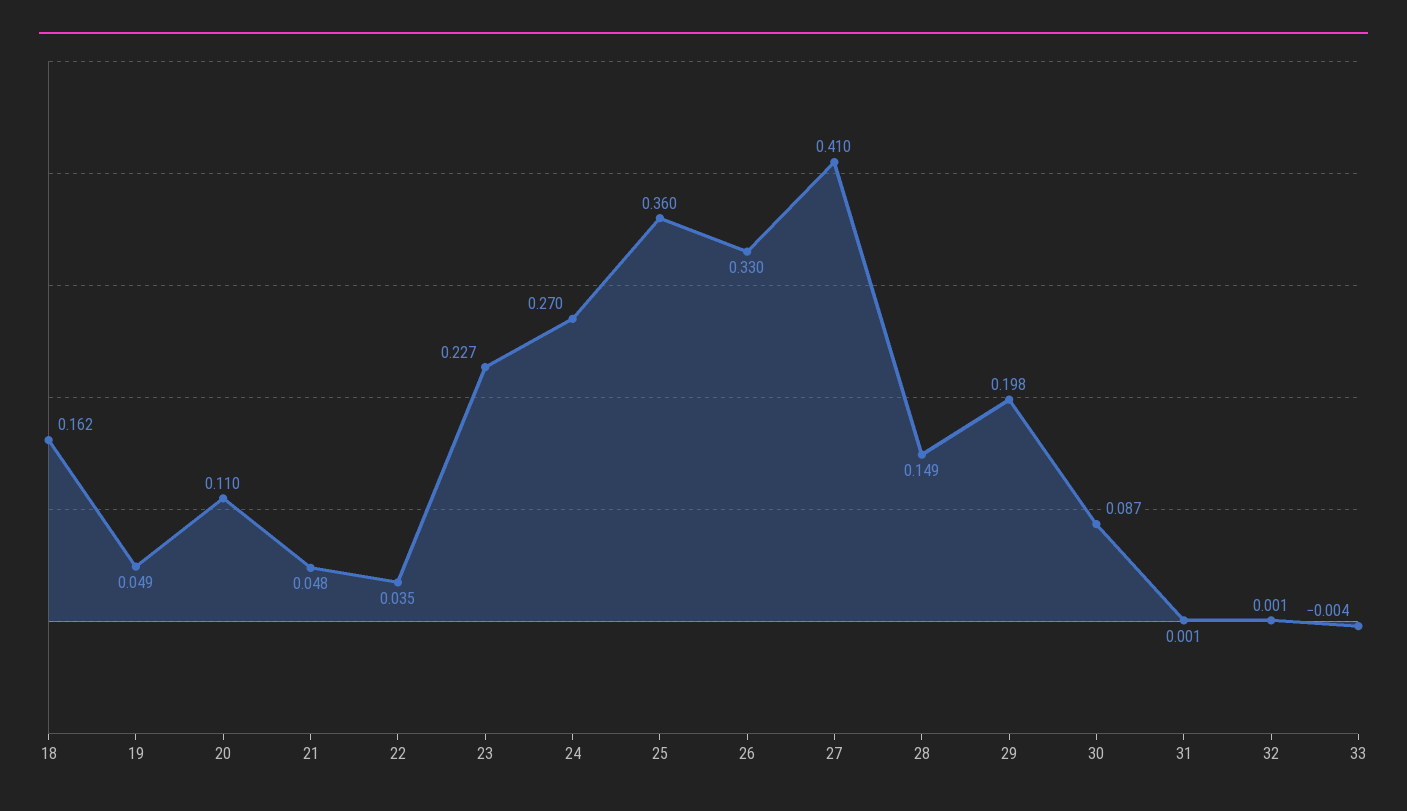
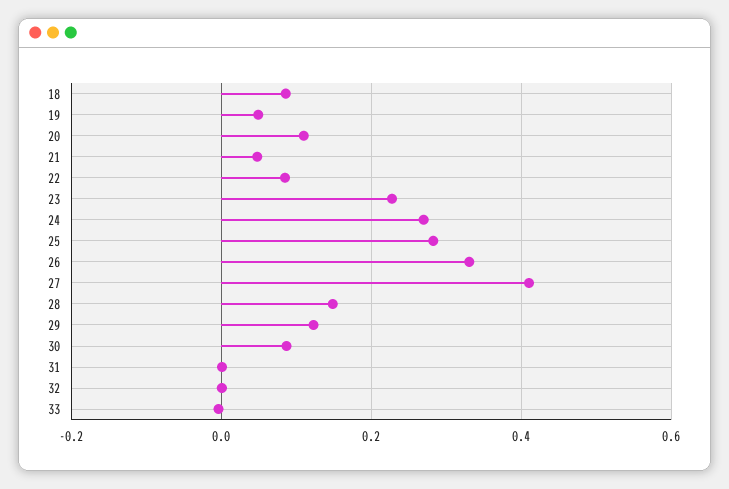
  {
-   "18": 0.162,
+   "18": 0.08,
    "19": 0.049,
    "20": 0.11,
    "21": 0.048,
-   "22": 0.035,
+   "22": 0.08,
    "23": 0.227,
    "24": 0.27,
-   "25": 0.36,
+   "25": 0.28,
    "26": 0.33,
    "27": 0.41,
    "28": 0.149,
-   "29": 0.198,
+   "29": 0.12,
    "30": 0.087,
    "31": 0.001,
    "32": 0.001,
    "33": -0.004
  }

